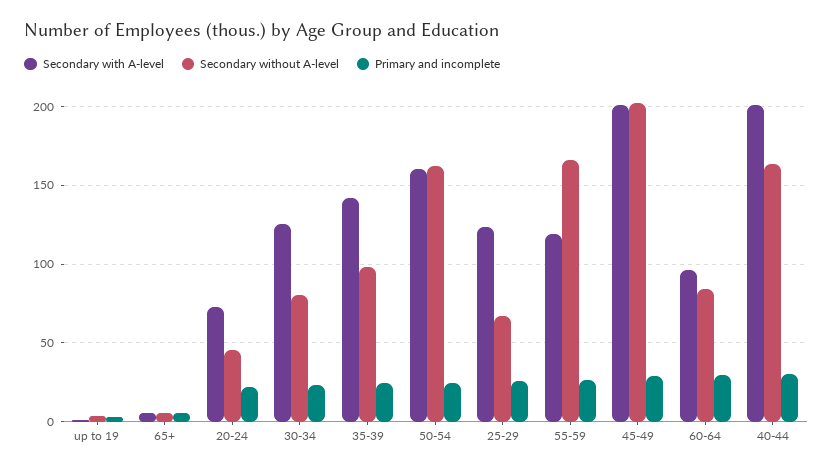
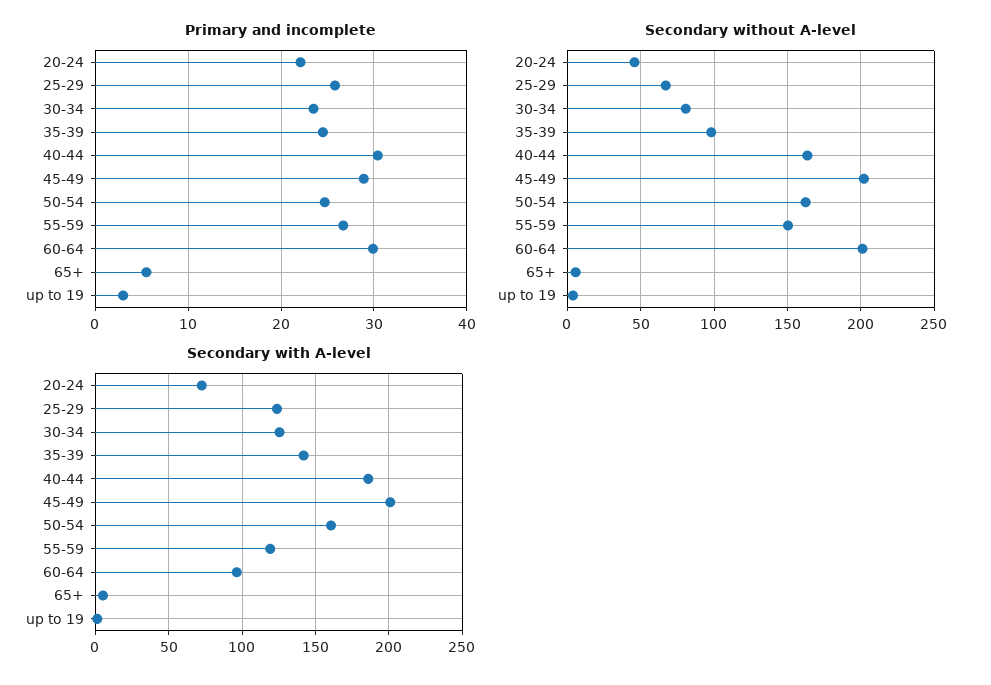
  {
    "Secondary with A-level": {
      "up to 19": 0,
      "65+": 5,
      "20-24": 75,
      "30-34": 125,
      "35-39": 140,
      "50-54": 160,
      "25-29": 125,
      "55-59": 120,
      "45-49": 200,
      "60-64": 95,
-     "40-44": 200
+     "40-44": 185
    },
    "Secondary without A-level": {
      "up to 19": 5,
      "65+": 5,
      "20-24": 45,
      "30-34": 80,
      "35-39": 100,
      "50-54": 160,
      "25-29": 65,
-     "55-59": 165,
+     "55-59": 150,
      "45-49": 200,
-     "60-64": 85,
+     "60-64": 200,
      "40-44": 165
    },
    "Primary and incomplete": {
      "up to 19": 3,
      "65+": 6,
      "20-24": 22,
      "30-34": 24,
      "35-39": 25,
      "50-54": 25,
      "25-29": 26,
      "55-59": 27,
      "45-49": 29,
      "60-64": 30,
      "40-44": 30
    }
  }

